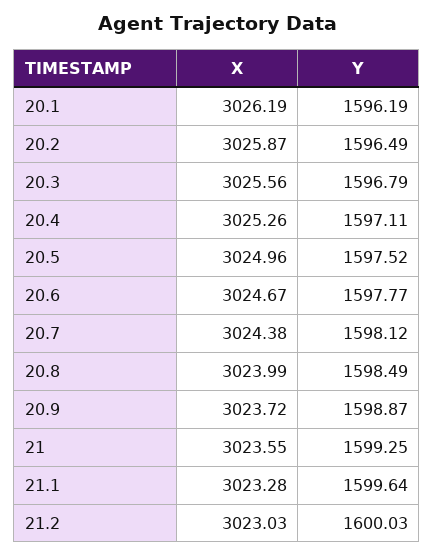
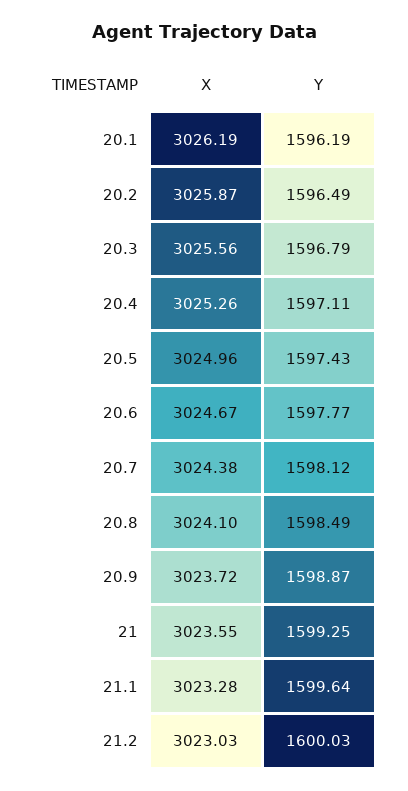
  {
    "X": {
      "20.1": 3026.19,
      "20.2": 3025.87,
      "20.3": 3025.56,
      "20.4": 3025.26,
      "20.5": 3024.96,
      "20.6": 3024.67,
      "20.7": 3024.38,
-     "20.8": 3023.99,
+     "20.8": 3024.1,
      "20.9": 3023.72,
      "21": 3023.55,
      "21.1": 3023.28,
      "21.2": 3023.03
    },
    "Y": {
      "20.1": 1596.19,
      "20.2": 1596.49,
      "20.3": 1596.79,
      "20.4": 1597.11,
-     "20.5": 1597.52,
+     "20.5": 1597.43,
      "20.6": 1597.77,
      "20.7": 1598.12,
      "20.8": 1598.49,
      "20.9": 1598.87,
      "21": 1599.25,
      "21.1": 1599.64,
      "21.2": 1600.03
    }
  }

